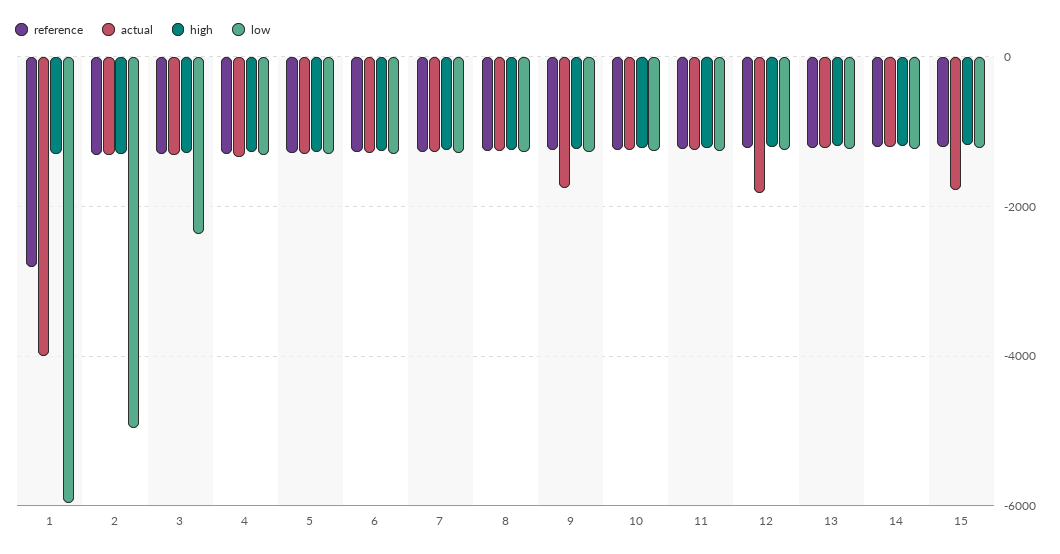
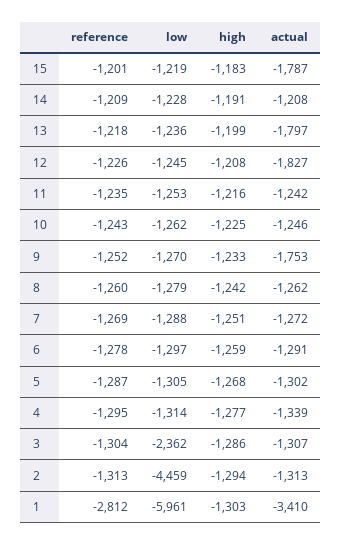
  {
    "reference": {
      "1": -2812,
      "2": -1313,
      "3": -1304,
      "4": -1295,
      "5": -1287,
      "6": -1278,
      "7": -1269,
      "8": -1260,
      "9": -1252,
      "10": -1243,
      "11": -1235,
      "12": -1226,
      "13": -1218,
      "14": -1209,
      "15": -1201
    },
    "actual": {
-     "1": -4000,
+     "1": -3410,
      "2": -1313,
      "3": -1307,
      "4": -1339,
      "5": -1302,
      "6": -1291,
      "7": -1272,
      "8": -1262,
      "9": -1753,
      "10": -1246,
      "11": -1242,
      "12": -1827,
-     "13": -1200,
+     "13": -1797,
      "14": -1208,
      "15": -1787
    },
    "high": {
      "1": -1303,
      "2": -1294,
      "3": -1286,
      "4": -1277,
      "5": -1268,
      "6": -1259,
      "7": -1251,
      "8": -1242,
      "9": -1233,
      "10": -1225,
      "11": -1216,
      "12": -1208,
      "13": -1199,
      "14": -1191,
      "15": -1183
    },
    "low": {
      "1": -5961,
-     "2": -5000,
+     "2": -4459,
      "3": -2362,
      "4": -1314,
      "5": -1305,
      "6": -1297,
      "7": -1288,
      "8": -1279,
      "9": -1270,
      "10": -1262,
      "11": -1253,
      "12": -1245,
      "13": -1236,
      "14": -1228,
      "15": -1219
    }
  }

